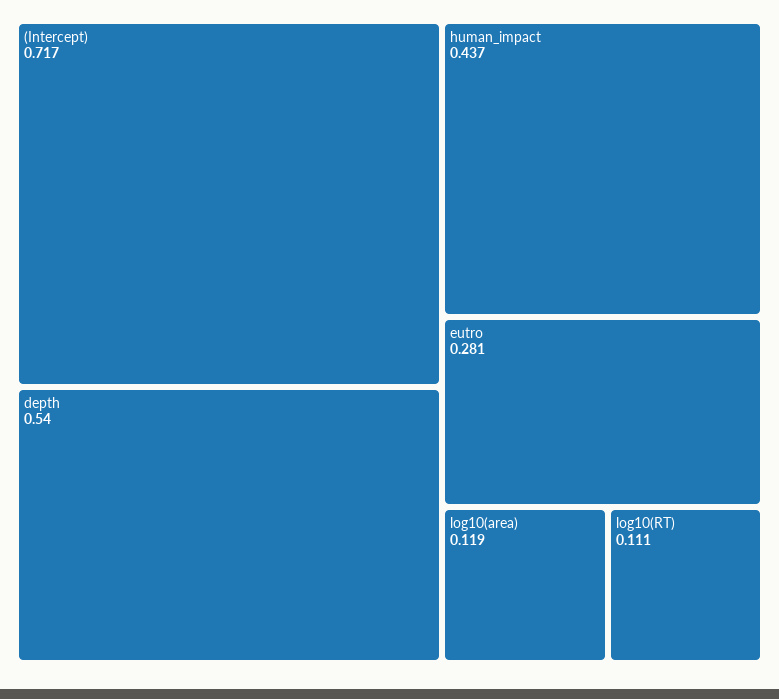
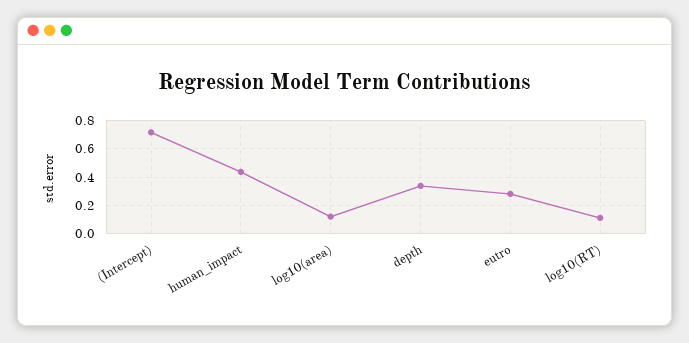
  {
    "(Intercept)": 0.717,
-   "depth": 0.54,
+   "depth": 0.35,
    "human_impact": 0.437,
    "eutro": 0.281,
    "log10(area)": 0.119,
    "log10(RT)": 0.111
  }

